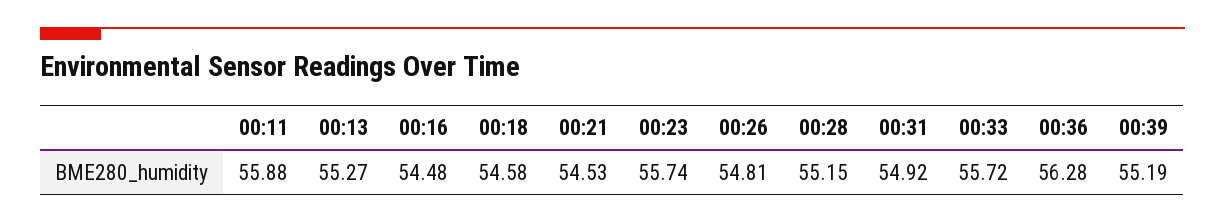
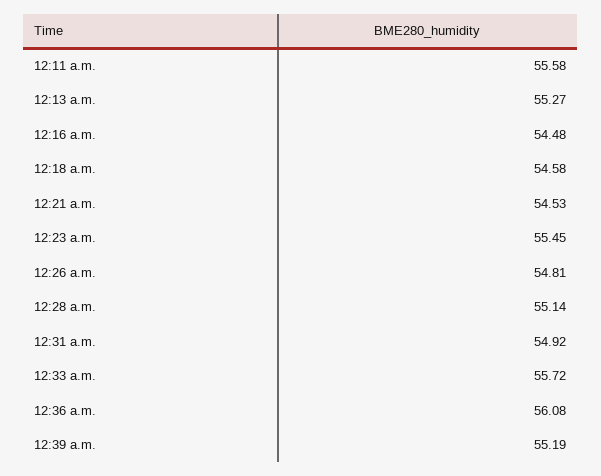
  {
-   "00:11": 55.88,
+   "00:11": 55.58,
    "00:13": 55.27,
    "00:16": 54.48,
    "00:18": 54.58,
    "00:21": 54.53,
-   "00:23": 55.74,
+   "00:23": 55.45,
    "00:26": 54.81,
-   "00:28": 55.15,
+   "00:28": 55.14,
    "00:31": 54.92,
    "00:33": 55.72,
-   "00:36": 56.28,
+   "00:36": 56.08,
    "00:39": 55.19
  }

